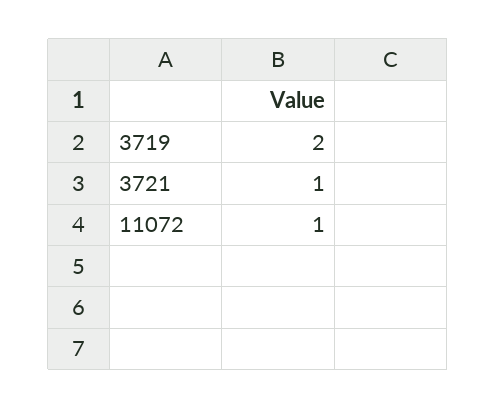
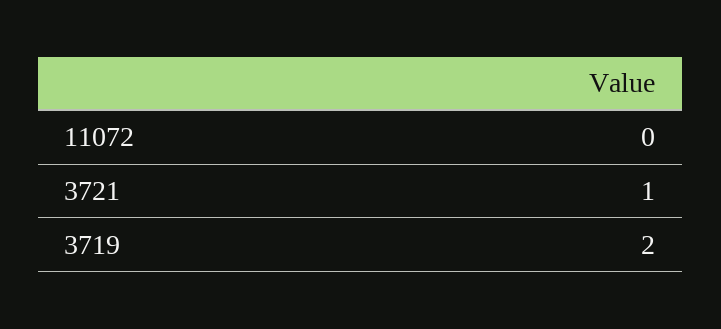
  {
    "3719": 2,
    "3721": 1,
-   "11072": 1
+   "11072": 0
  }

